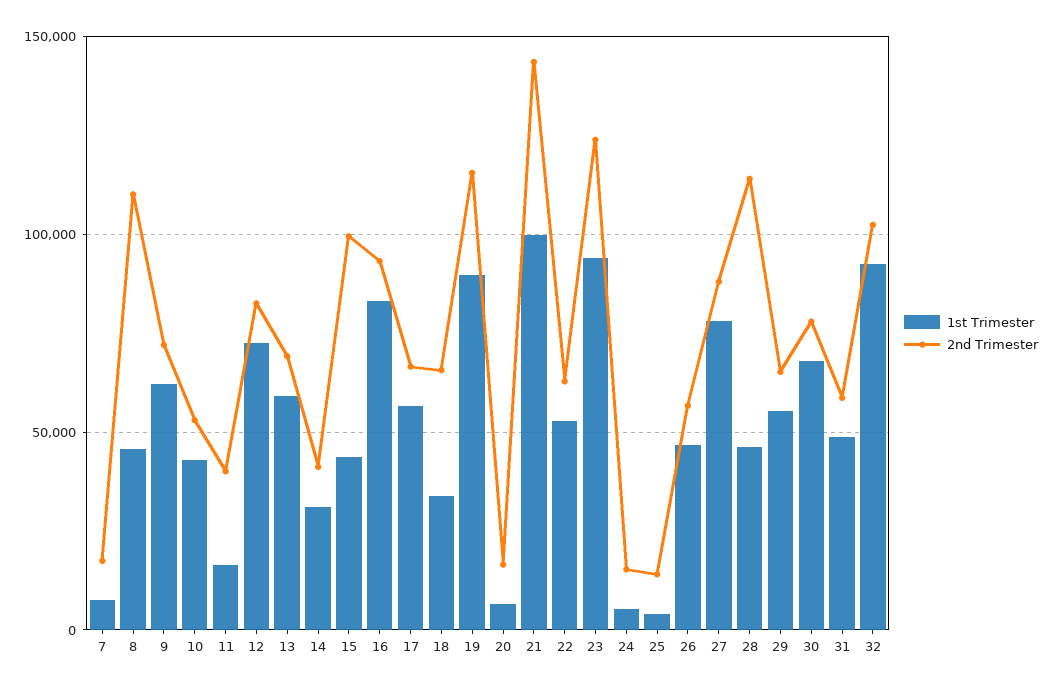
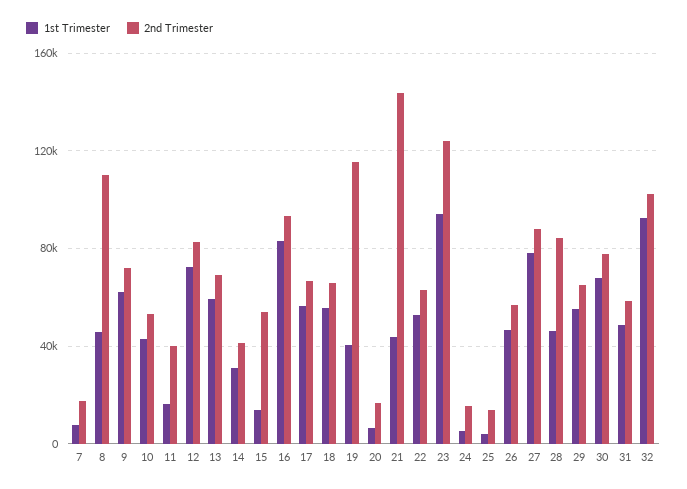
  {
    "1st Trimester": {
      "7": 5000,
      "8": 45000,
      "9": 60000,
      "10": 45000,
      "11": 15000,
      "12": 75000,
      "13": 60000,
      "14": 30000,
-     "15": 45000,
+     "15": 15000,
      "16": 85000,
      "17": 55000,
-     "18": 35000,
+     "18": 55000,
-     "19": 90000,
+     "19": 40000,
      "20": 5000,
-     "21": 100000,
+     "21": 45000,
      "22": 55000,
      "23": 95000,
      "24": 5000,
      "25": 5000,
      "26": 45000,
      "27": 80000,
      "28": 45000,
      "29": 55000,
      "30": 70000,
      "31": 50000,
      "32": 90000
    },
    "2nd Trimester": {
      "7": 15000,
      "8": 110000,
      "9": 70000,
      "10": 55000,
      "11": 40000,
      "12": 85000,
      "13": 70000,
      "14": 40000,
-     "15": 100000,
+     "15": 55000,
      "16": 95000,
      "17": 65000,
      "18": 65000,
      "19": 115000,
      "20": 15000,
      "21": 145000,
      "22": 65000,
      "23": 125000,
      "24": 15000,
      "25": 15000,
      "26": 55000,
      "27": 90000,
-     "28": 115000,
+     "28": 85000,
      "29": 65000,
      "30": 80000,
      "31": 60000,
      "32": 100000
    }
  }

